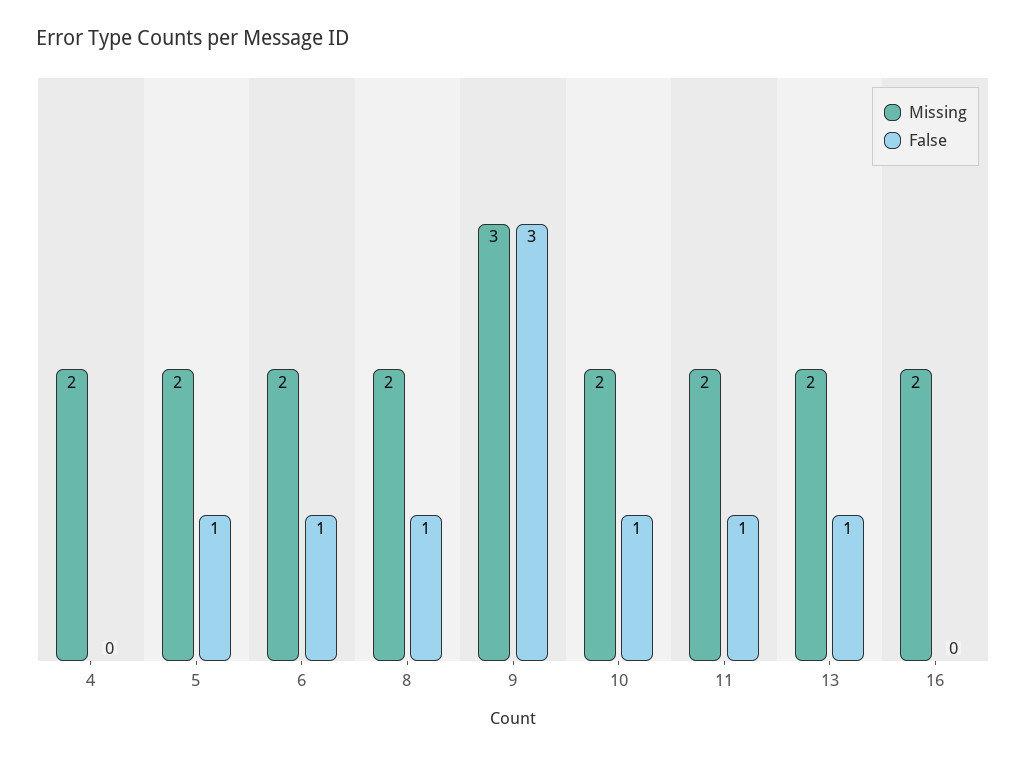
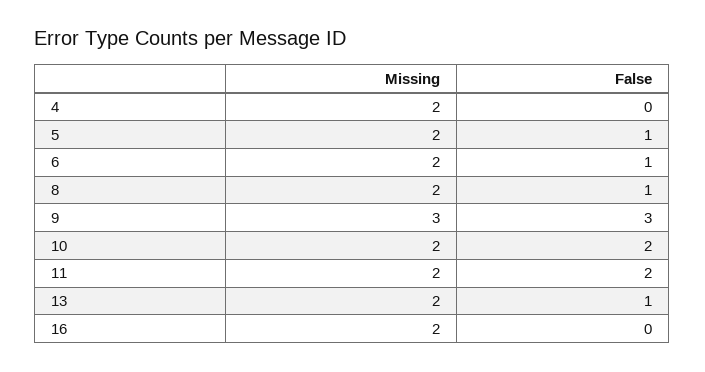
  {
    "Missing": {
      "4": 2,
      "5": 2,
      "6": 2,
      "8": 2,
      "9": 3,
      "10": 2,
      "11": 2,
      "13": 2,
      "16": 2
    },
    "False": {
      "4": 0,
      "5": 1,
      "6": 1,
      "8": 1,
      "9": 3,
-     "10": 1,
+     "10": 2,
-     "11": 1,
+     "11": 2,
      "13": 1,
      "16": 0
    }
  }

